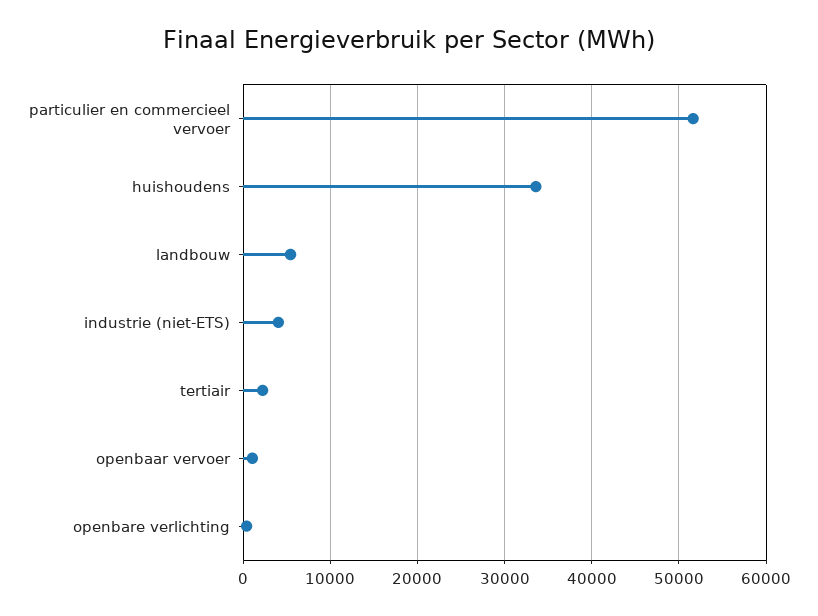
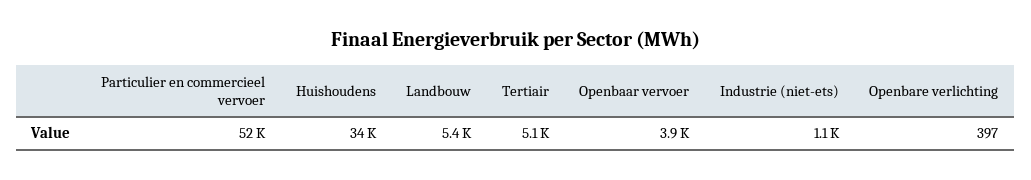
  {
    "particulier en commercieel vervoer": 52000,
    "huishoudens": 34000,
    "landbouw": 5400,
-   "industrie (niet-ETS)": 4000,
+   "industrie (niet-ETS)": 1100,
-   "tertiair": 2000,
+   "tertiair": 5100,
-   "openbaar vervoer": 1000,
+   "openbaar vervoer": 3900,
    "openbare verlichting": 397
  }

